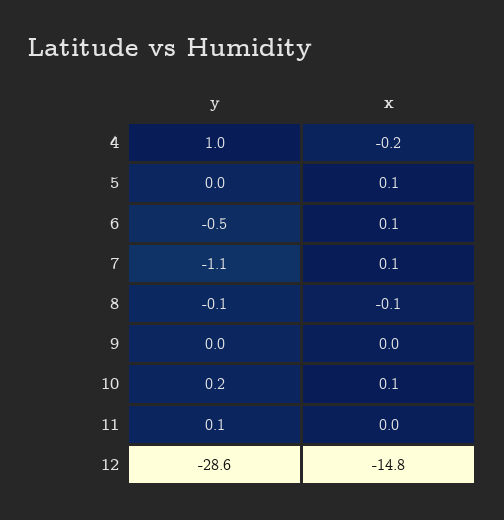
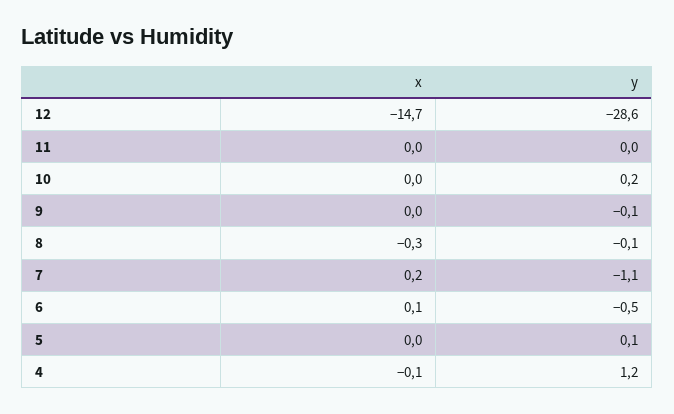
  {
    "y": {
-     "4": 1,
+     "4": 1.2,
-     "5": 0,
+     "5": 0.1,
      "6": -0.5,
      "7": -1.1,
      "8": -0.1,
-     "9": 0,
+     "9": -0.1,
      "10": 0.2,
-     "11": 0.1,
+     "11": 0,
      "12": -28.6
    },
    "x": {
-     "4": -0.2,
+     "4": -0.1,
-     "5": 0.1,
+     "5": 0,
      "6": 0.1,
-     "7": 0.1,
+     "7": 0.2,
-     "8": -0.1,
+     "8": -0.3,
      "9": 0,
-     "10": 0.1,
+     "10": 0,
      "11": 0,
-     "12": -14.8
+     "12": -14.7
    }
  }

